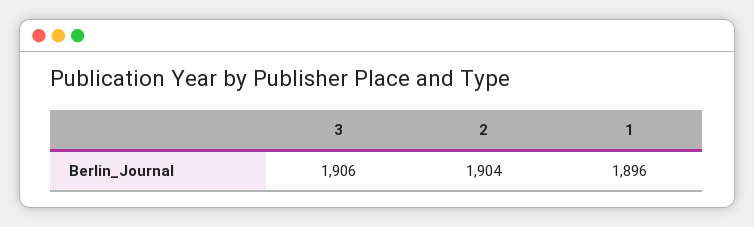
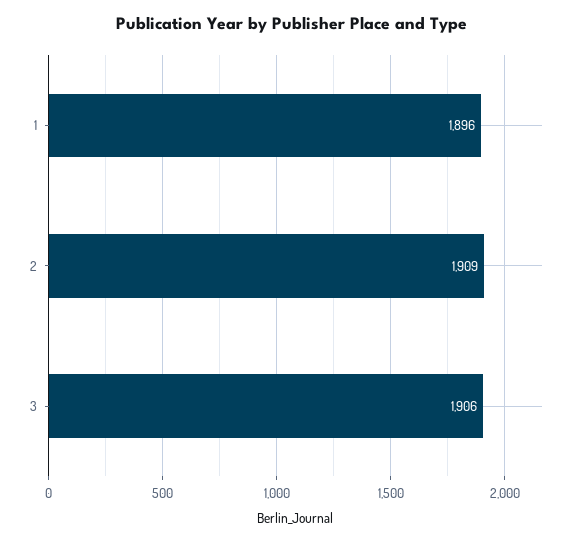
  {
    "3": 1906,
-   "2": 1904,
+   "2": 1909,
    "1": 1896
  }

